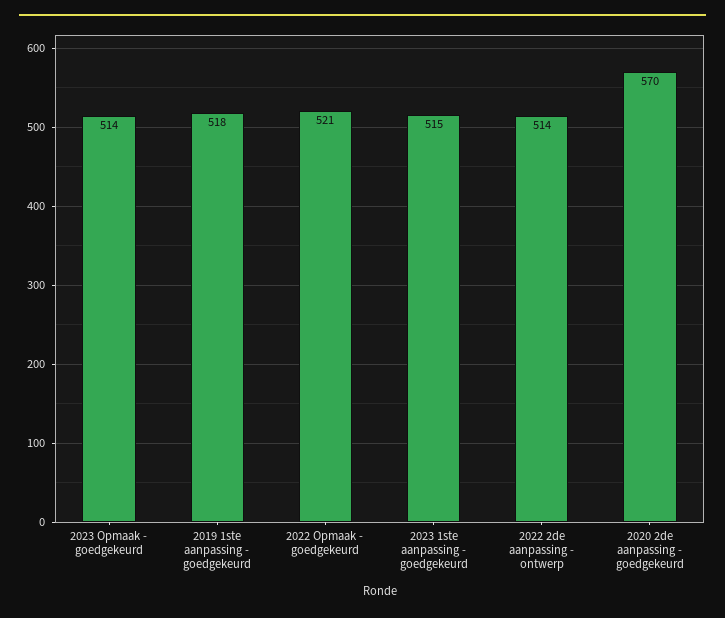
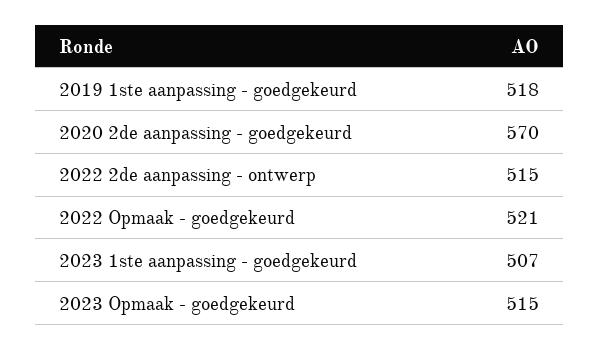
  {
-   "2023 Opmaak - goedgekeurd": 514,
+   "2023 Opmaak - goedgekeurd": 515,
    "2019 1ste aanpassing - goedgekeurd": 518,
    "2022 Opmaak - goedgekeurd": 521,
-   "2023 1ste aanpassing - goedgekeurd": 515,
+   "2023 1ste aanpassing - goedgekeurd": 507,
-   "2022 2de aanpassing - ontwerp": 514,
+   "2022 2de aanpassing - ontwerp": 515,
    "2020 2de aanpassing - goedgekeurd": 570
  }

